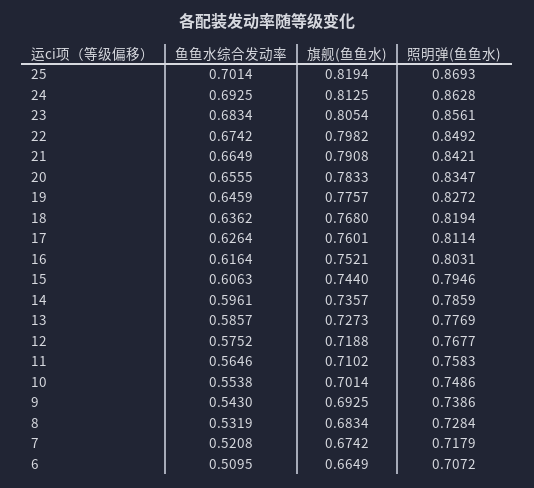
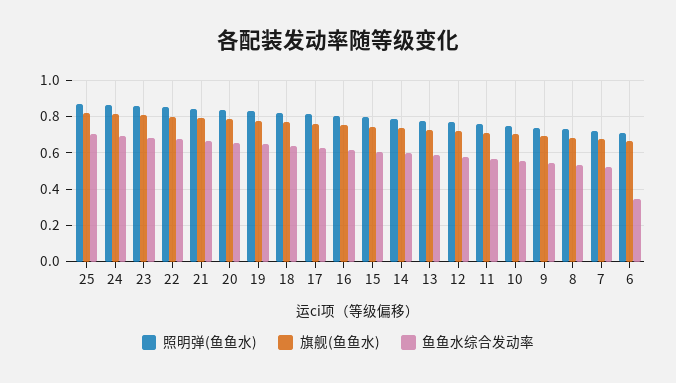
  {
    "鱼鱼水综合发动率": {
      "25": 0.7014,
      "24": 0.6925,
      "23": 0.6834,
      "22": 0.6742,
      "21": 0.6649,
      "20": 0.6555,
      "19": 0.6459,
      "18": 0.6362,
      "17": 0.6264,
      "16": 0.6164,
      "15": 0.6063,
      "14": 0.5961,
      "13": 0.5857,
      "12": 0.5752,
      "11": 0.5646,
      "10": 0.5538,
      "9": 0.543,
      "8": 0.5319,
      "7": 0.5208,
-     "6": 0.5095
+     "6": 0.35
    },
    "旗舰(鱼鱼水)": {
      "25": 0.8194,
      "24": 0.8125,
      "23": 0.8054,
      "22": 0.7982,
      "21": 0.7908,
      "20": 0.7833,
      "19": 0.7757,
      "18": 0.768,
      "17": 0.7601,
      "16": 0.7521,
      "15": 0.744,
      "14": 0.7357,
      "13": 0.7273,
      "12": 0.7188,
      "11": 0.7102,
      "10": 0.7014,
      "9": 0.6925,
      "8": 0.6834,
      "7": 0.6742,
      "6": 0.6649
    },
    "照明弹(鱼鱼水)": {
      "25": 0.8693,
      "24": 0.8628,
      "23": 0.8561,
      "22": 0.8492,
      "21": 0.8421,
      "20": 0.8347,
      "19": 0.8272,
      "18": 0.8194,
      "17": 0.8114,
      "16": 0.8031,
      "15": 0.7946,
      "14": 0.7859,
      "13": 0.7769,
      "12": 0.7677,
      "11": 0.7583,
      "10": 0.7486,
      "9": 0.7386,
      "8": 0.7284,
      "7": 0.7179,
      "6": 0.7072
    }
  }

